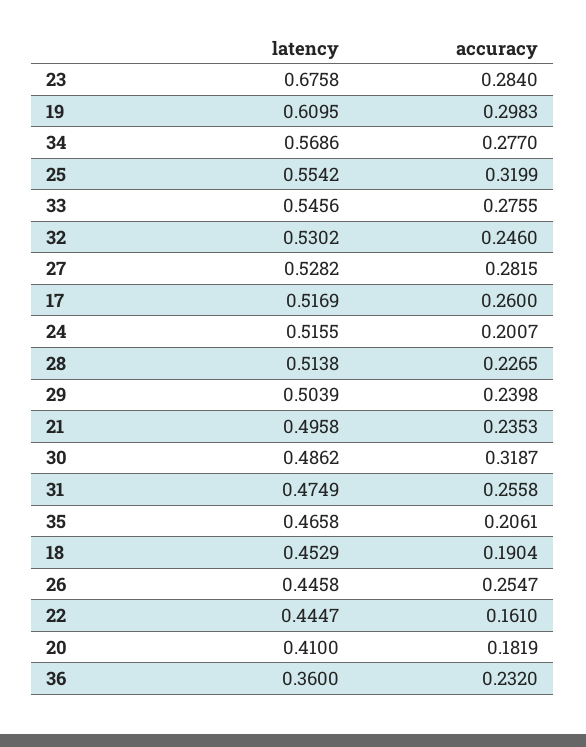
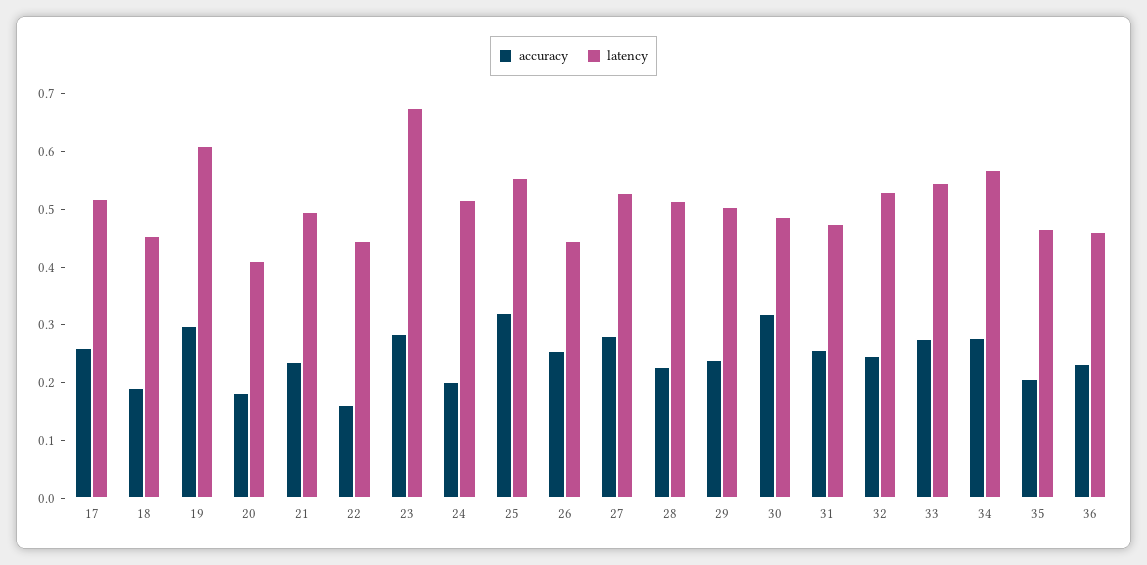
  {
    "latency": {
      "23": 0.6758,
      "19": 0.6095,
      "34": 0.5686,
      "25": 0.5542,
      "33": 0.5456,
      "32": 0.5302,
      "27": 0.5282,
      "17": 0.5169,
      "24": 0.5155,
      "28": 0.5138,
      "29": 0.5039,
      "21": 0.4958,
      "30": 0.4862,
      "31": 0.4749,
      "35": 0.4658,
      "18": 0.4529,
      "26": 0.4458,
      "22": 0.4447,
      "20": 0.41,
-     "36": 0.36
+     "36": 0.46
    },
    "accuracy": {
      "23": 0.284,
      "19": 0.2983,
      "34": 0.277,
      "25": 0.3199,
      "33": 0.2755,
      "32": 0.246,
      "27": 0.2815,
      "17": 0.26,
      "24": 0.2007,
      "28": 0.2265,
      "29": 0.2398,
      "21": 0.2353,
      "30": 0.3187,
      "31": 0.2558,
      "35": 0.2061,
      "18": 0.1904,
      "26": 0.2547,
      "22": 0.161,
      "20": 0.1819,
      "36": 0.232
    }
  }

